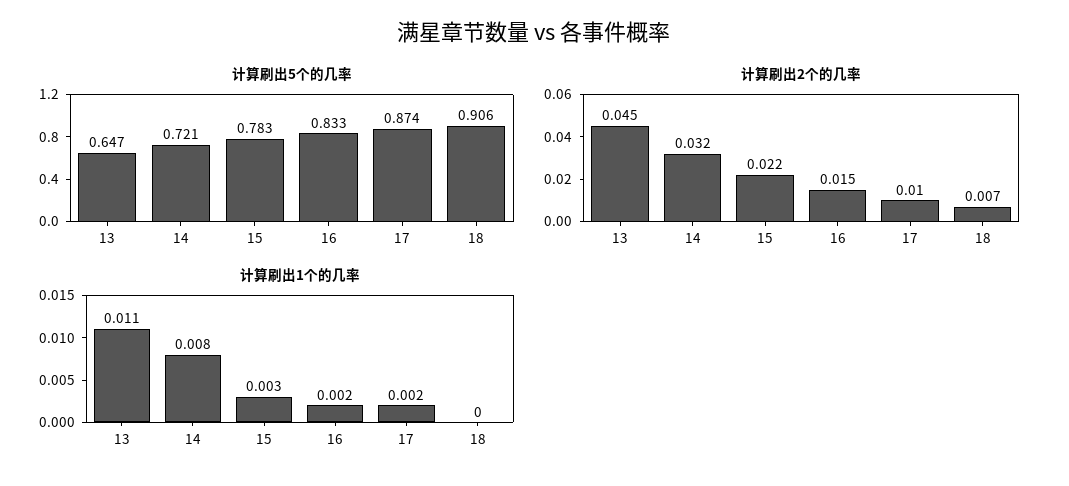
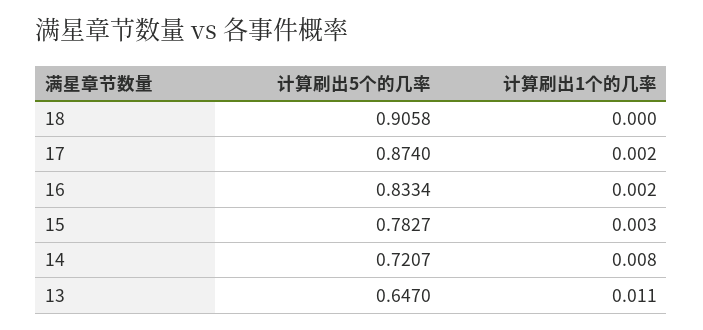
  {
    "计算刷出5个的几率": {
      "13": 0.647,
      "14": 0.7207,
      "15": 0.7827,
      "16": 0.8334,
      "17": 0.874,
      "18": 0.9058
    },
-   "计算刷出2个的几率": {
-     "13": 0.045,
-     "14": 0.032,
-     "15": 0.022,
-     "16": 0.015,
-     "17": 0.01,
-     "18": 0.007
-   },
    "计算刷出1个的几率": {
      "13": 0.011,
      "14": 0.008,
      "15": 0.003,
      "16": 0.002,
      "17": 0.002,
      "18": 0
    }
  }

